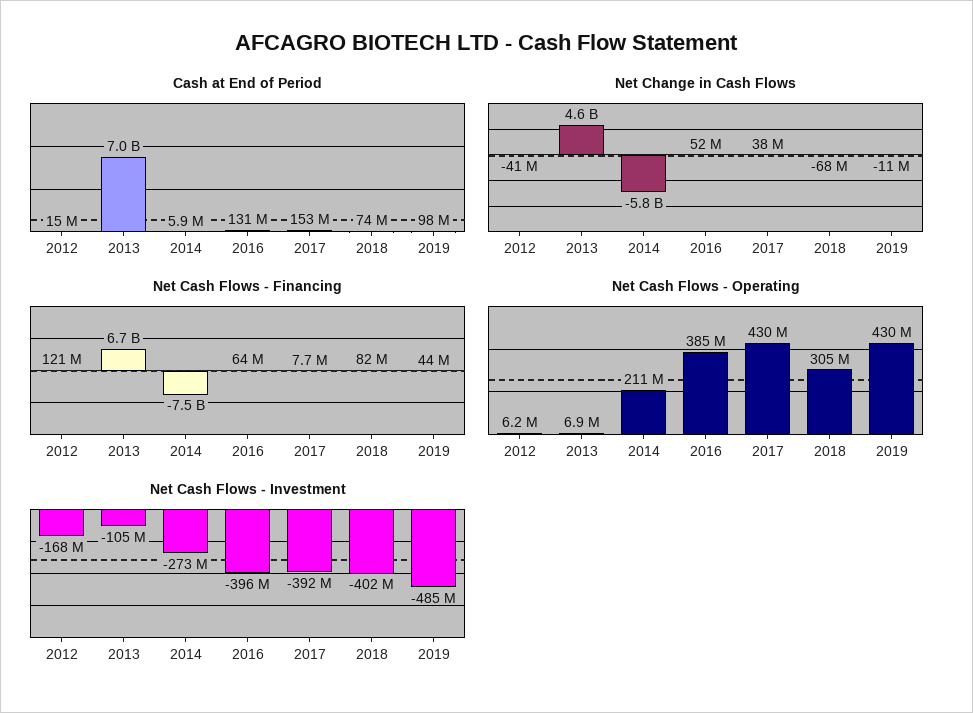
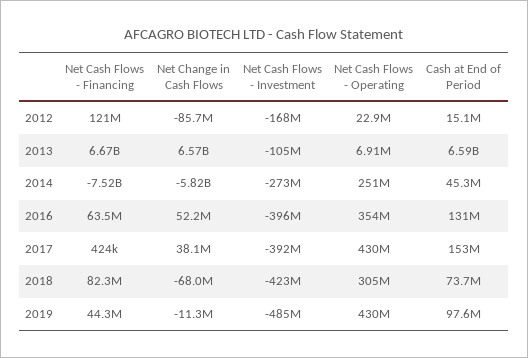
  {
    "Cash at End of Period": {
      "2012": 15100000,
-     "2013": 7000000000,
+     "2013": 6590000000,
-     "2014": 5900000,
+     "2014": 45300000,
      "2016": 131000000,
      "2017": 153000000,
      "2018": 73700000,
      "2019": 97600000
    },
    "Net Change in Cash Flows": {
-     "2012": -41000000,
+     "2012": -85700000,
-     "2013": 4600000000,
+     "2013": 6570000000,
      "2014": -5820000000,
      "2016": 52200000,
      "2017": 38100000,
      "2018": -68000000,
      "2019": -11300000
    },
    "Net Cash Flows - Financing": {
      "2012": 121000000,
      "2013": 6670000000,
      "2014": -7520000000,
      "2016": 63500000,
-     "2017": 7700000,
+     "2017": 424000,
      "2018": 82300000,
      "2019": 44300000
    },
    "Net Cash Flows - Operating": {
-     "2012": 6200000,
+     "2012": 22900000,
      "2013": 6910000,
-     "2014": 211000000,
+     "2014": 251000000,
-     "2016": 385000000,
+     "2016": 354000000,
      "2017": 430000000,
      "2018": 305000000,
      "2019": 430000000
    },
    "Net Cash Flows - Investment": {
      "2012": -168000000,
      "2013": -105000000,
      "2014": -273000000,
      "2016": -396000000,
      "2017": -392000000,
-     "2018": -402000000,
+     "2018": -423000000,
      "2019": -485000000
    }
  }

